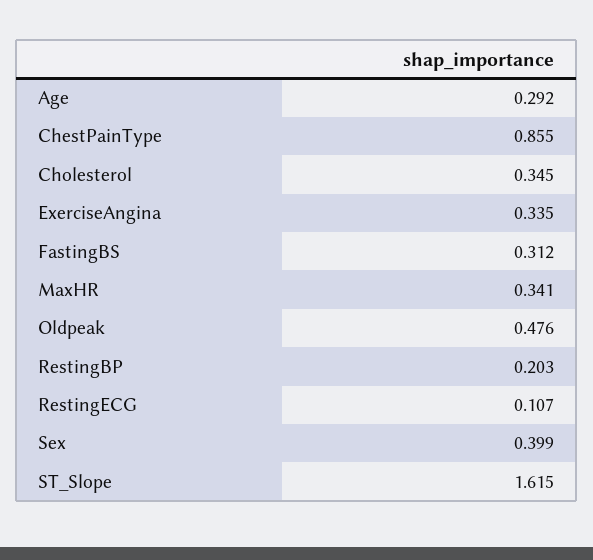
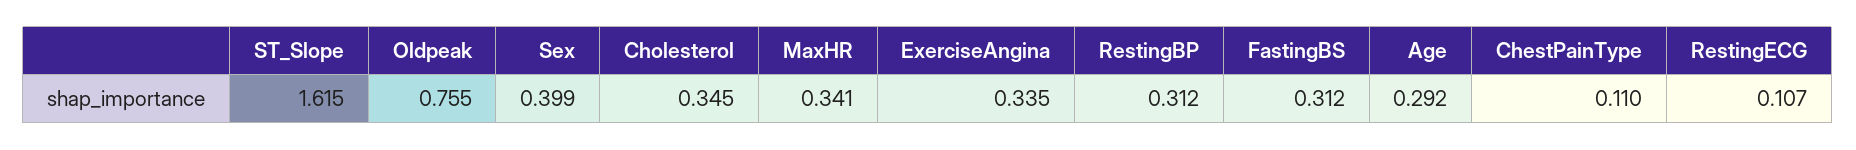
  {
    "Age": 0.292,
-   "ChestPainType": 0.855,
+   "ChestPainType": 0.11,
    "Cholesterol": 0.345,
    "ExerciseAngina": 0.335,
    "FastingBS": 0.312,
    "MaxHR": 0.341,
-   "Oldpeak": 0.476,
+   "Oldpeak": 0.755,
-   "RestingBP": 0.203,
+   "RestingBP": 0.312,
    "RestingECG": 0.107,
    "Sex": 0.399,
    "ST_Slope": 1.615
  }

